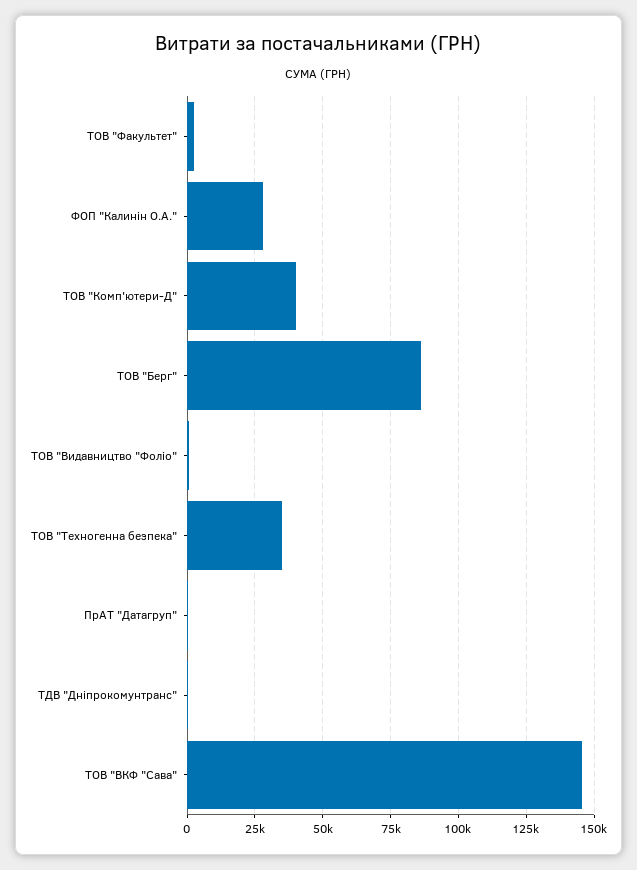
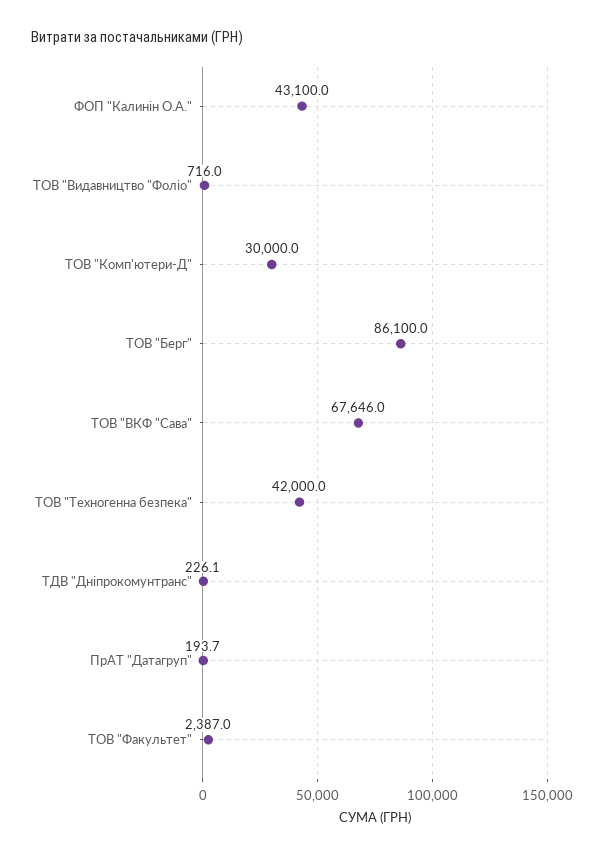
  {
    "ТОВ \"Факультет\"": 2387,
-   "ФОП \"Калинін О.А.\"": 27500,
+   "ФОП \"Калинін О.А.\"": 43100,
-   "ТОВ \"Комп'ютери-Д\"": 40000,
+   "ТОВ \"Комп'ютери-Д\"": 30000,
    "ТОВ \"Берг\"": 86100,
    "ТОВ \"Видавництво \"Фоліо\"": 716,
-   "ТОВ \"Техногенна безпека\"": 35000,
+   "ТОВ \"Техногенна безпека\"": 42000,
    "ПрАТ \"Датагруп\"": 193.7,
    "ТДВ \"Дніпрокомунтранс\"": 226.1,
-   "ТОВ \"ВКФ \"Сава\"": 145000
+   "ТОВ \"ВКФ \"Сава\"": 67646
  }

